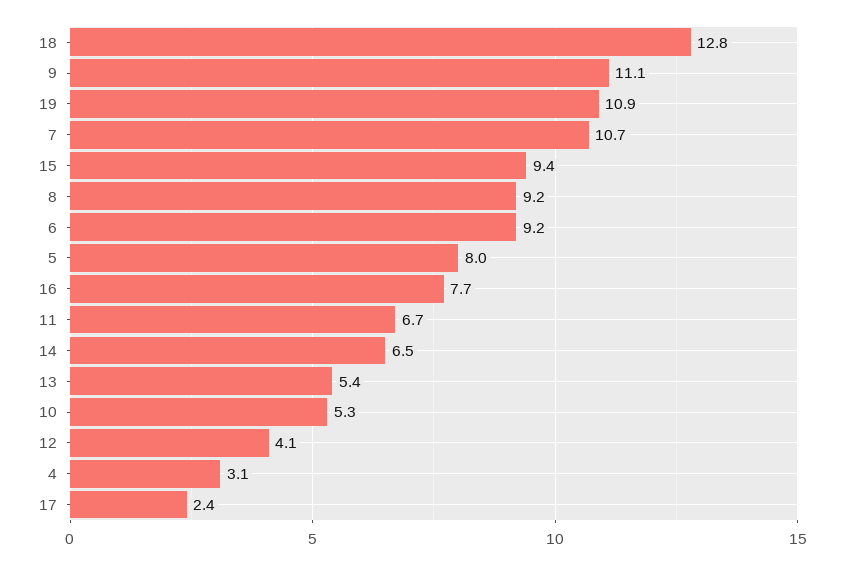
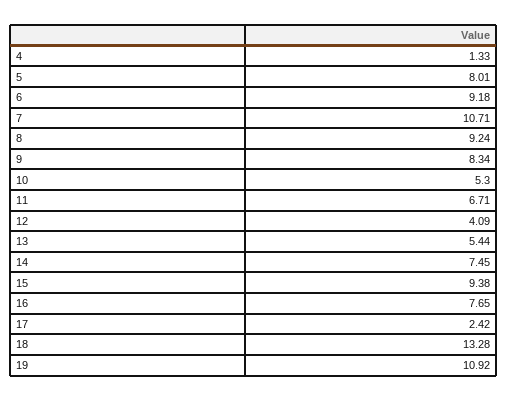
  {
-   "18": 12.8,
+   "18": 13.28,
-   "9": 11.1,
+   "9": 8.34,
    "19": 10.92,
    "7": 10.71,
    "15": 9.38,
    "8": 9.24,
    "6": 9.18,
    "5": 8.01,
    "16": 7.65,
    "11": 6.71,
-   "14": 6.5,
+   "14": 7.45,
    "13": 5.44,
    "10": 5.3,
    "12": 4.09,
-   "4": 3.1,
+   "4": 1.33,
    "17": 2.42
  }

